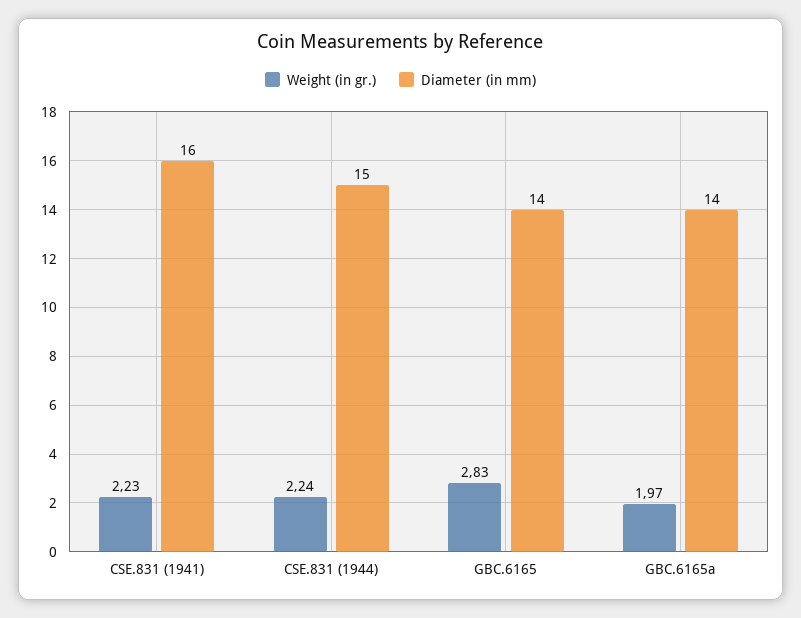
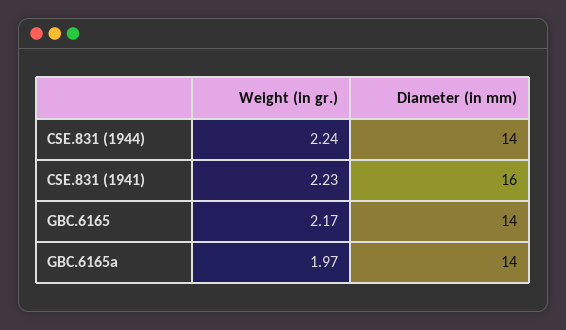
  {
    "Weight (in gr.)": {
      "CSE.831 (1941)": 2.23,
      "CSE.831 (1944)": 2.24,
-     "GBC.6165": 2.83,
+     "GBC.6165": 2.17,
      "GBC.6165a": 1.97
    },
    "Diameter (in mm)": {
      "CSE.831 (1941)": 16,
-     "CSE.831 (1944)": 15,
+     "CSE.831 (1944)": 14,
      "GBC.6165": 14,
      "GBC.6165a": 14
    }
  }

